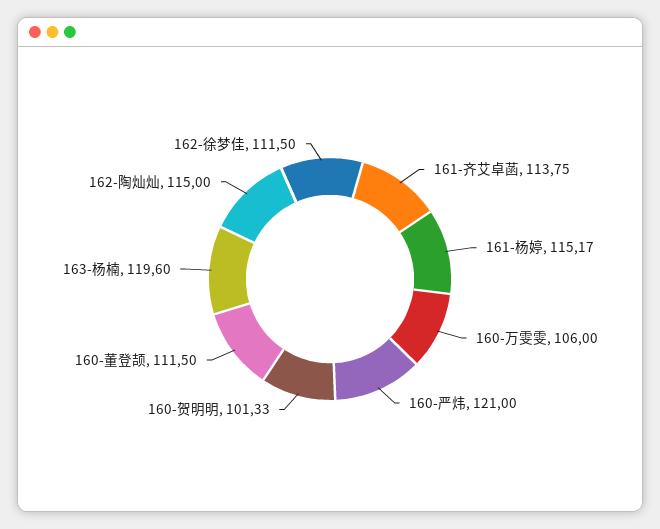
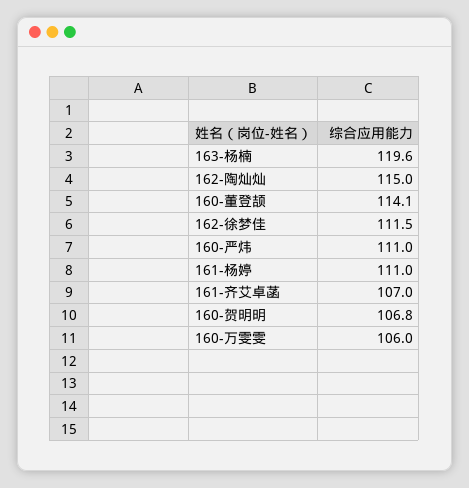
  {
-   "161-齐艾卓菡": 113.75,
+   "161-齐艾卓菡": 107,
-   "161-杨婷": 115.17,
+   "161-杨婷": 111,
    "160-万雯雯": 106,
-   "160-严炜": 121,
+   "160-严炜": 111,
-   "160-贺明明": 101.33,
+   "160-贺明明": 106.8,
-   "160-董登颉": 111.5,
+   "160-董登颉": 114.1,
    "163-杨楠": 119.6,
    "162-陶灿灿": 115,
    "162-徐梦佳": 111.5
  }

